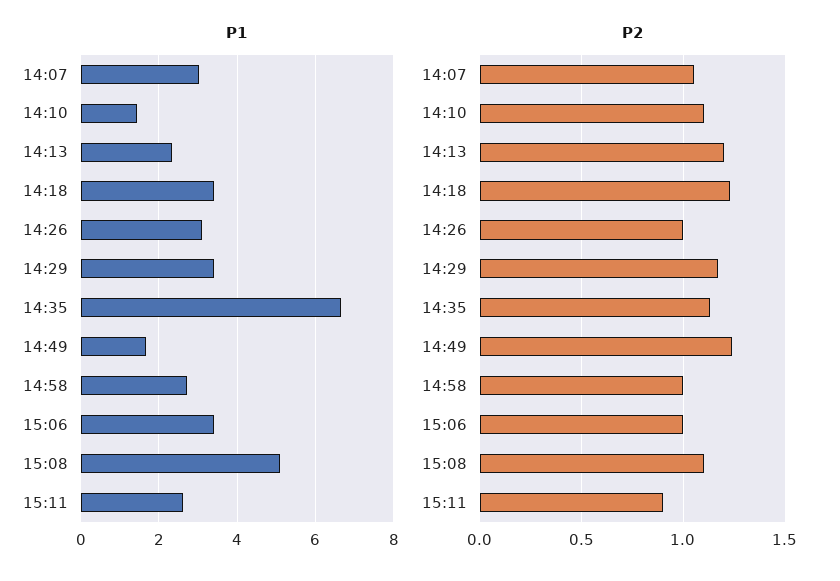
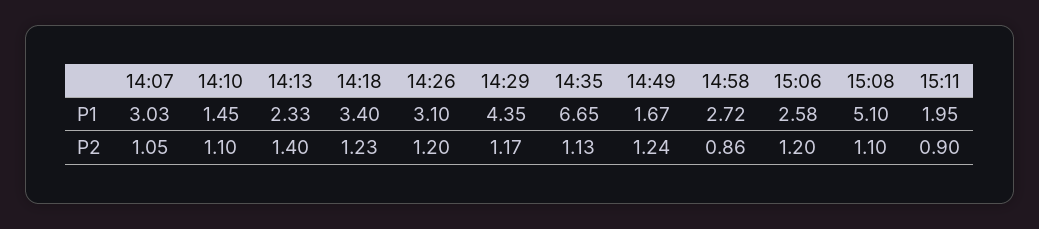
  {
    "P1": {
      "14:07": 3.03,
      "14:10": 1.45,
      "14:13": 2.33,
      "14:18": 3.4,
      "14:26": 3.1,
-     "14:29": 3.4,
+     "14:29": 4.35,
      "14:35": 6.65,
      "14:49": 1.67,
      "14:58": 2.72,
-     "15:06": 3.4,
+     "15:06": 2.58,
      "15:08": 5.1,
-     "15:11": 2.6
+     "15:11": 1.95
    },
    "P2": {
      "14:07": 1.05,
      "14:10": 1.1,
-     "14:13": 1.2,
+     "14:13": 1.4,
      "14:18": 1.23,
-     "14:26": 1,
+     "14:26": 1.2,
      "14:29": 1.17,
      "14:35": 1.13,
      "14:49": 1.24,
-     "14:58": 1,
+     "14:58": 0.86,
-     "15:06": 1,
+     "15:06": 1.2,
      "15:08": 1.1,
      "15:11": 0.9
    }
  }

